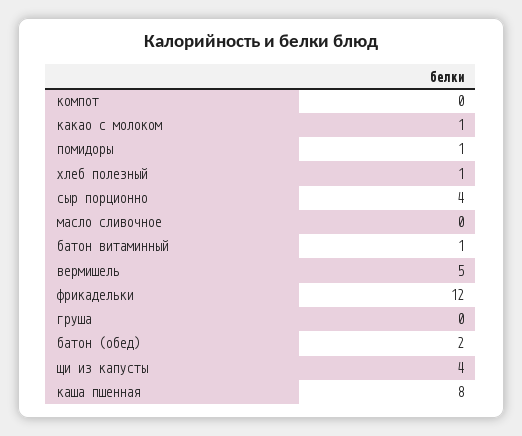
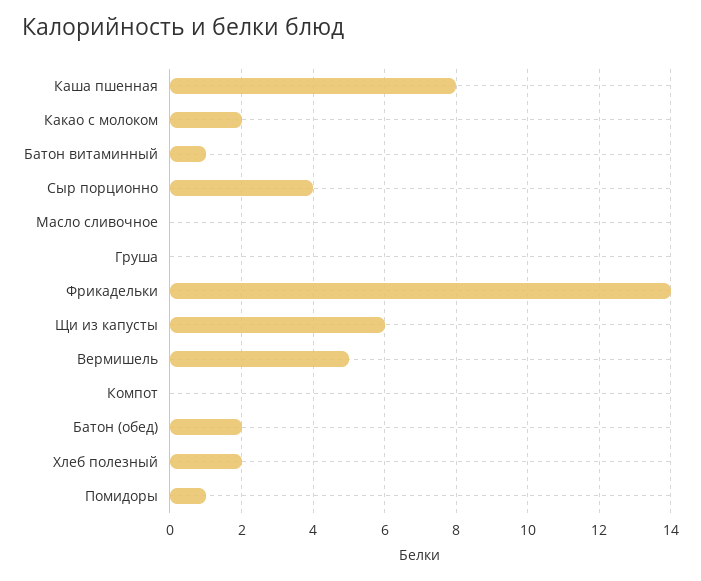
  {
    "компот": 0,
-   "какао с молоком": 1,
+   "какао с молоком": 2,
    "помидоры": 1,
-   "хлеб полезный": 1,
+   "хлеб полезный": 2,
    "сыр порционно": 4,
    "масло сливочное": 0,
    "батон витаминный": 1,
    "вермишель": 5,
-   "фрикадельки": 12,
+   "фрикадельки": 14,
    "груша": 0,
    "батон (обед)": 2,
-   "щи из капусты": 4,
+   "щи из капусты": 6,
    "каша пшенная": 8
  }

